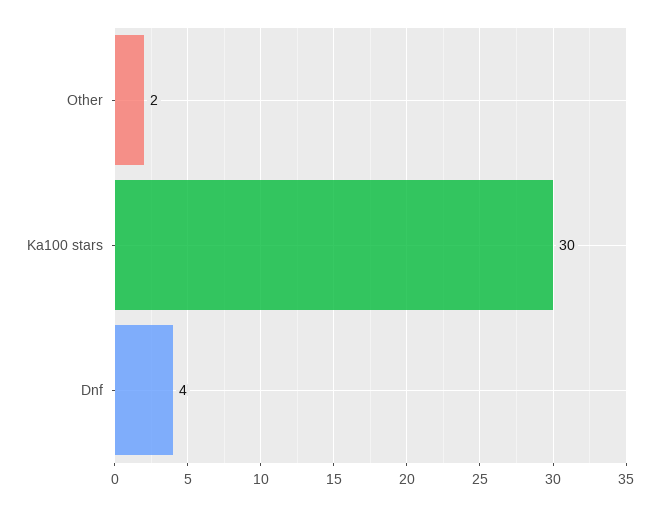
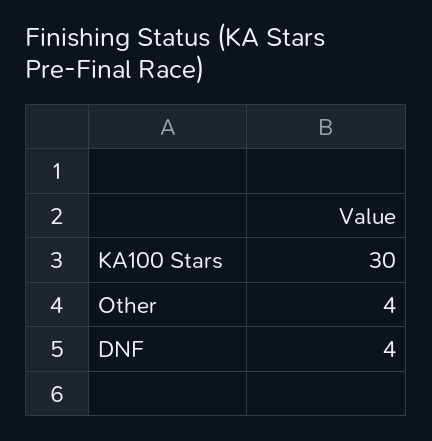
  {
-   "Other": 2,
+   "Other": 4,
    "Ka100 stars": 30,
    "Dnf": 4
  }

